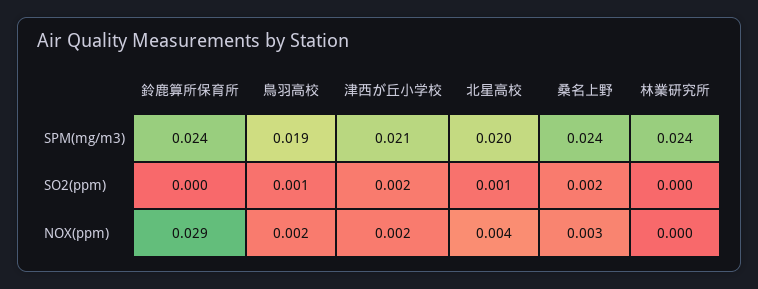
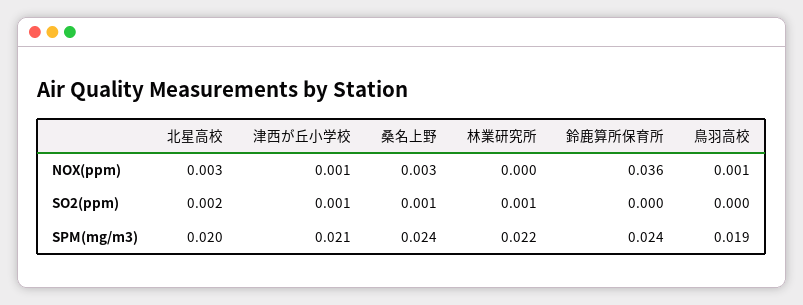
  {
    "鈴鹿算所保育所": {
      "SPM(mg/m3)": 0.024,
      "SO2(ppm)": 0,
-     "NOX(ppm)": 0.029
+     "NOX(ppm)": 0.036
    },
    "鳥羽高校": {
      "SPM(mg/m3)": 0.019,
-     "SO2(ppm)": 0.001,
+     "SO2(ppm)": 0,
-     "NOX(ppm)": 0.002
+     "NOX(ppm)": 0.001
    },
    "津西が丘小学校": {
      "SPM(mg/m3)": 0.021,
-     "SO2(ppm)": 0.002,
+     "SO2(ppm)": 0.001,
-     "NOX(ppm)": 0.002
+     "NOX(ppm)": 0.001
    },
    "北星高校": {
      "SPM(mg/m3)": 0.02,
-     "SO2(ppm)": 0.001,
+     "SO2(ppm)": 0.002,
-     "NOX(ppm)": 0.004
+     "NOX(ppm)": 0.003
    },
    "桑名上野": {
      "SPM(mg/m3)": 0.024,
-     "SO2(ppm)": 0.002,
+     "SO2(ppm)": 0.001,
      "NOX(ppm)": 0.003
    },
    "林業研究所": {
-     "SPM(mg/m3)": 0.024,
+     "SPM(mg/m3)": 0.022,
-     "SO2(ppm)": 0,
+     "SO2(ppm)": 0.001,
      "NOX(ppm)": 0
    }
  }

